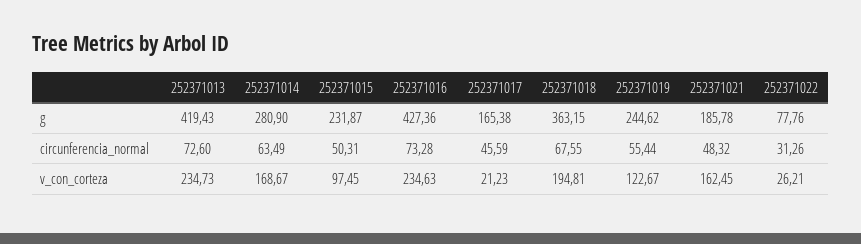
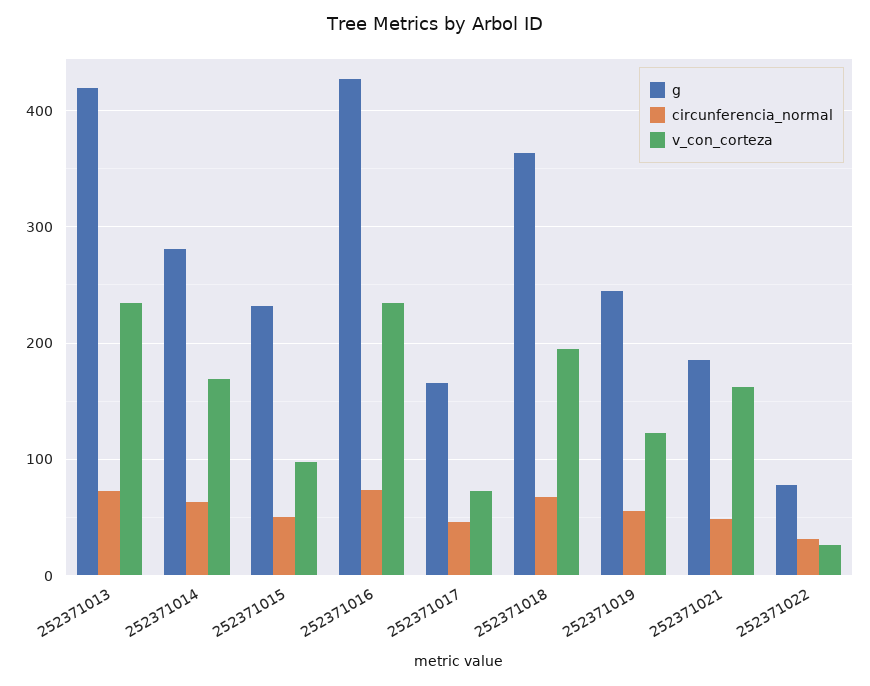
  {
    "g": {
      "252371013": 419.43,
      "252371014": 280.9,
      "252371015": 231.87,
      "252371016": 427.36,
      "252371017": 165.38,
      "252371018": 363.15,
      "252371019": 244.62,
      "252371021": 185.78,
      "252371022": 77.76
    },
    "circunferencia_normal": {
      "252371013": 72.6,
      "252371014": 63.49,
      "252371015": 50.31,
      "252371016": 73.28,
      "252371017": 45.59,
      "252371018": 67.55,
      "252371019": 55.44,
      "252371021": 48.32,
      "252371022": 31.26
    },
    "v_con_corteza": {
      "252371013": 234.73,
      "252371014": 168.67,
      "252371015": 97.45,
      "252371016": 234.63,
-     "252371017": 21.23,
+     "252371017": 70,
      "252371018": 194.81,
      "252371019": 122.67,
      "252371021": 162.45,
      "252371022": 26.21
    }
  }

